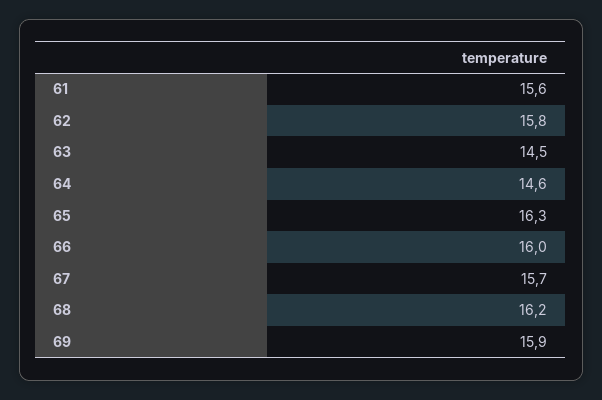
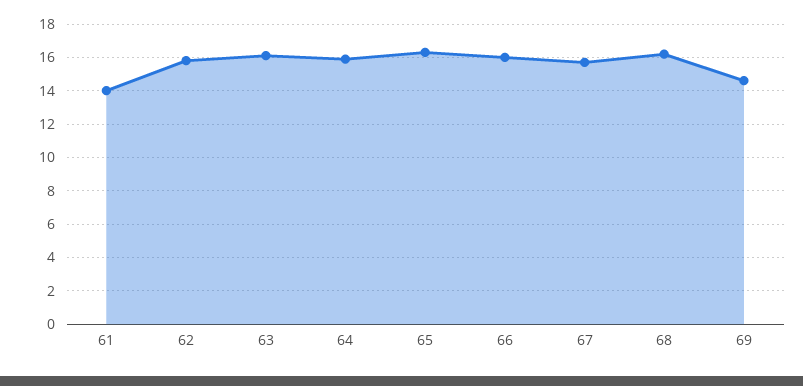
  {
-   "61": 15.6,
+   "61": 14,
    "62": 15.8,
-   "63": 14.5,
+   "63": 16,
-   "64": 14.6,
+   "64": 16,
    "65": 16.3,
    "66": 16,
    "67": 15.7,
    "68": 16.2,
-   "69": 15.9
+   "69": 14.5
  }

